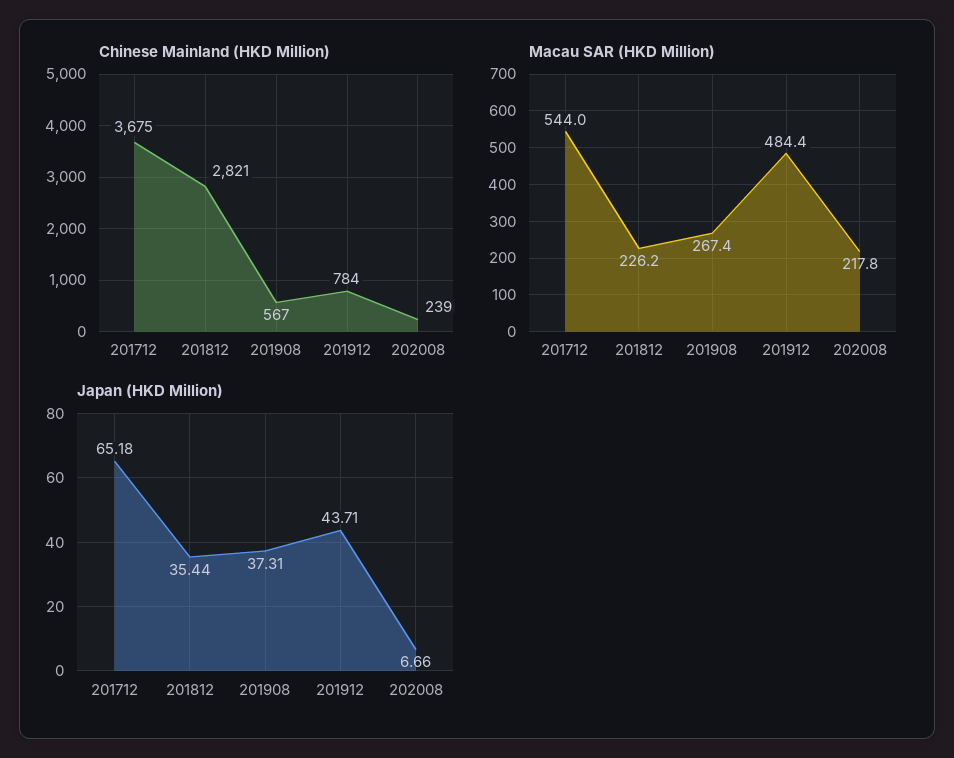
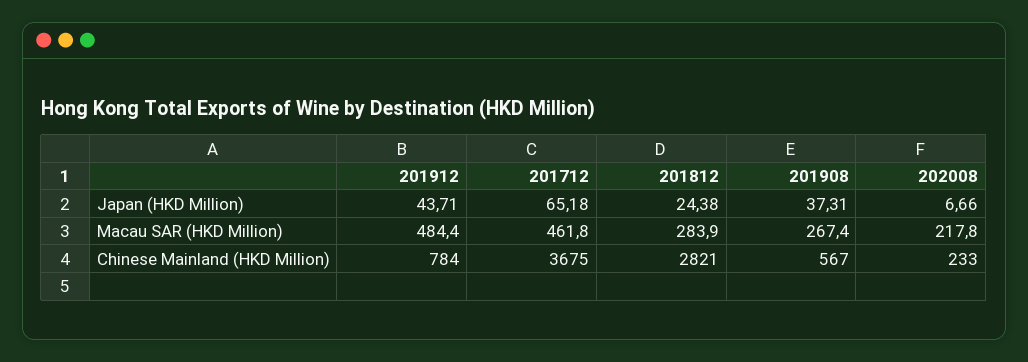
  {
    "Chinese Mainland (HKD Million)": {
      "201712": 3675,
      "201812": 2821,
      "201908": 567,
      "201912": 784,
-     "202008": 239
+     "202008": 233
    },
    "Macau SAR (HKD Million)": {
-     "201712": 544,
+     "201712": 461.8,
-     "201812": 226.2,
+     "201812": 283.9,
      "201908": 267.4,
      "201912": 484.4,
      "202008": 217.8
    },
    "Japan (HKD Million)": {
      "201712": 65.18,
-     "201812": 35.44,
+     "201812": 24.38,
      "201908": 37.31,
      "201912": 43.71,
      "202008": 6.66
    }
  }

